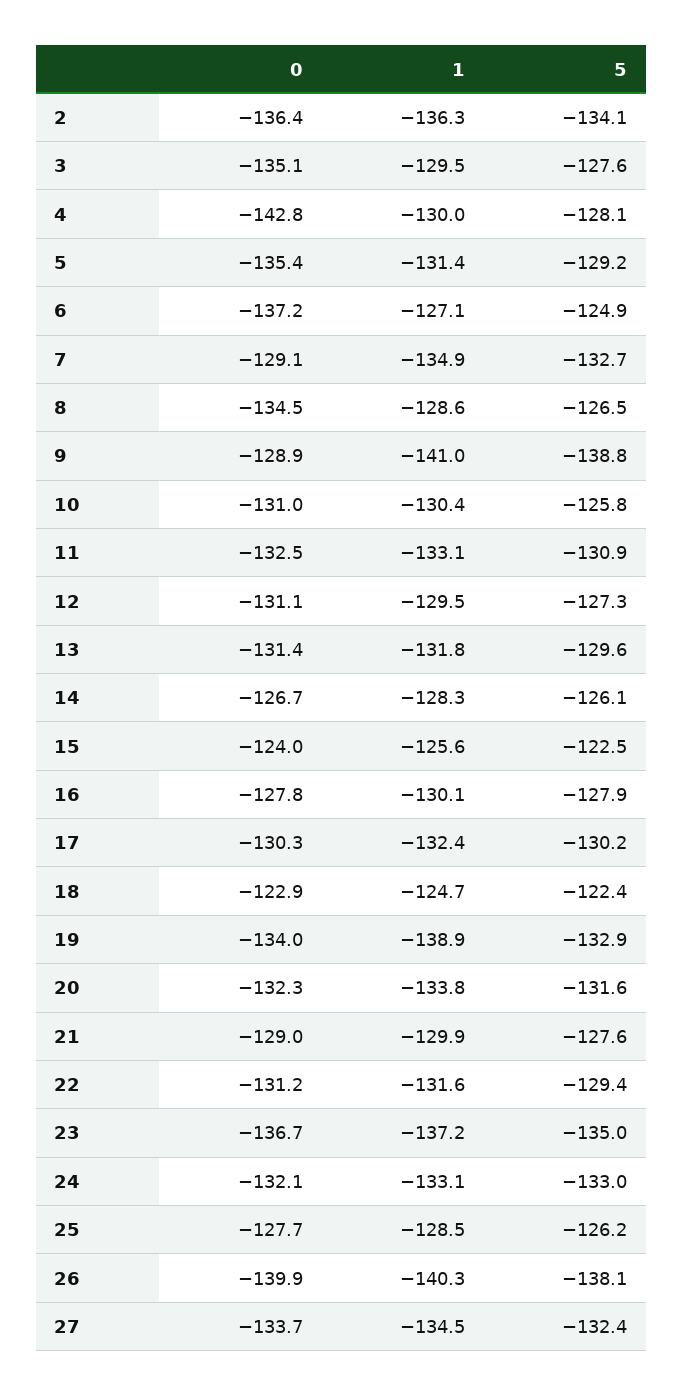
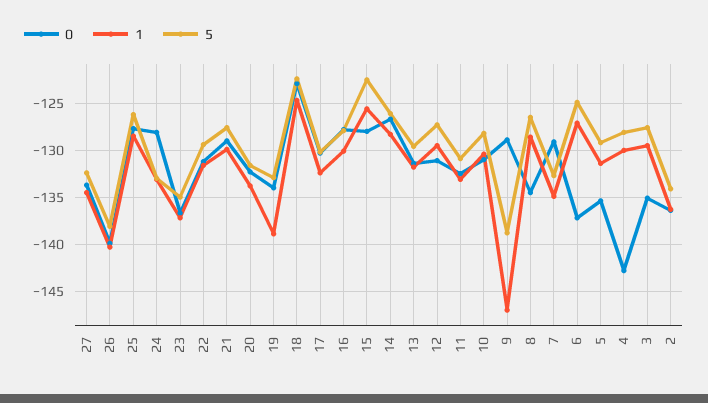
  {
    "0": {
      "2": -136.4,
      "3": -135.1,
      "4": -142.8,
      "5": -135.4,
      "6": -137.2,
      "7": -129.1,
      "8": -134.5,
      "9": -128.9,
      "10": -131,
      "11": -132.5,
      "12": -131.1,
      "13": -131.4,
      "14": -126.7,
-     "15": -124,
+     "15": -128,
      "16": -127.8,
      "17": -130.3,
      "18": -122.9,
      "19": -134,
      "20": -132.3,
      "21": -129,
      "22": -131.2,
      "23": -136.7,
-     "24": -132.1,
+     "24": -128,
      "25": -127.7,
      "26": -139.9,
      "27": -133.7
    },
    "1": {
      "2": -136.3,
      "3": -129.5,
      "4": -130,
      "5": -131.4,
      "6": -127.1,
      "7": -134.9,
      "8": -128.6,
-     "9": -141,
+     "9": -147,
      "10": -130.4,
      "11": -133.1,
      "12": -129.5,
      "13": -131.8,
      "14": -128.3,
      "15": -125.6,
      "16": -130.1,
      "17": -132.4,
      "18": -124.7,
      "19": -138.9,
      "20": -133.8,
      "21": -129.9,
      "22": -131.6,
      "23": -137.2,
      "24": -133.1,
      "25": -128.5,
      "26": -140.3,
      "27": -134.5
    },
    "5": {
      "2": -134.1,
      "3": -127.6,
      "4": -128.1,
      "5": -129.2,
      "6": -124.9,
      "7": -132.7,
      "8": -126.5,
      "9": -138.8,
-     "10": -125.8,
+     "10": -128,
      "11": -130.9,
      "12": -127.3,
      "13": -129.6,
      "14": -126.1,
      "15": -122.5,
      "16": -127.9,
      "17": -130.2,
      "18": -122.4,
      "19": -132.9,
      "20": -131.6,
      "21": -127.6,
      "22": -129.4,
      "23": -135,
      "24": -133,
      "25": -126.2,
      "26": -138.1,
      "27": -132.4
    }
  }

